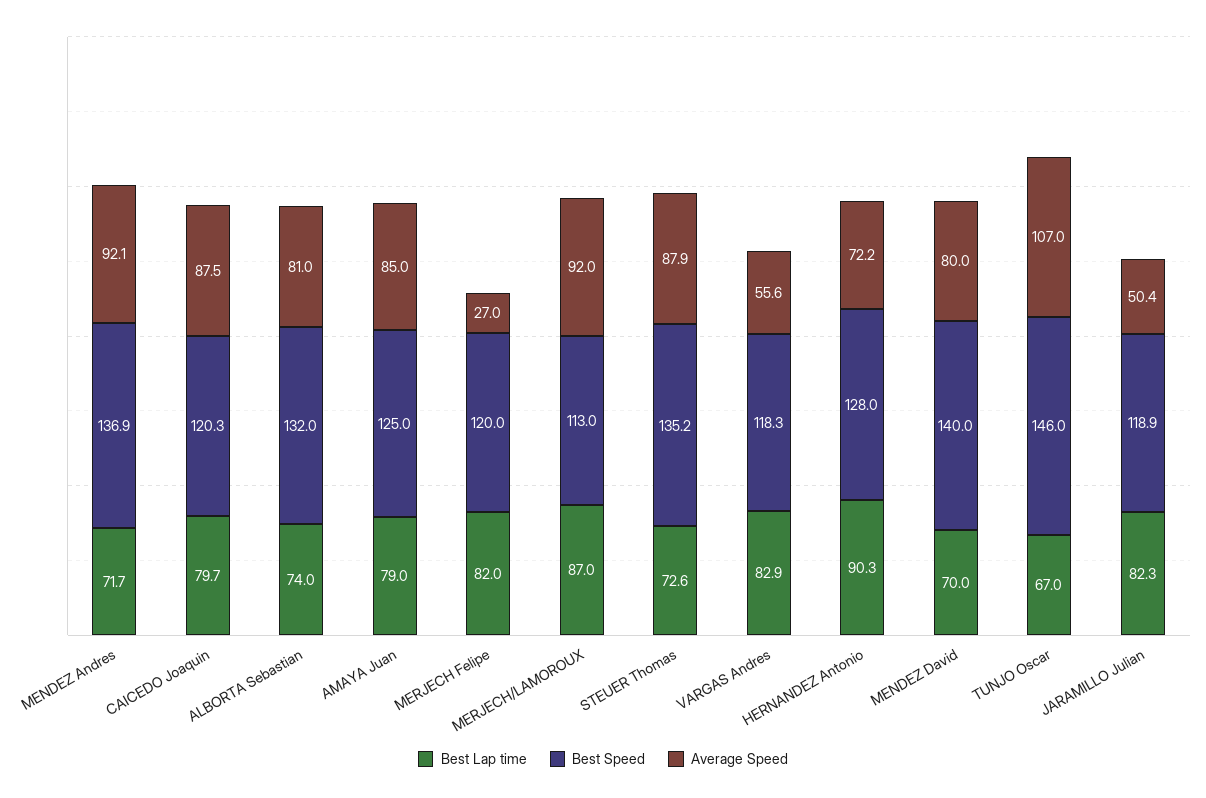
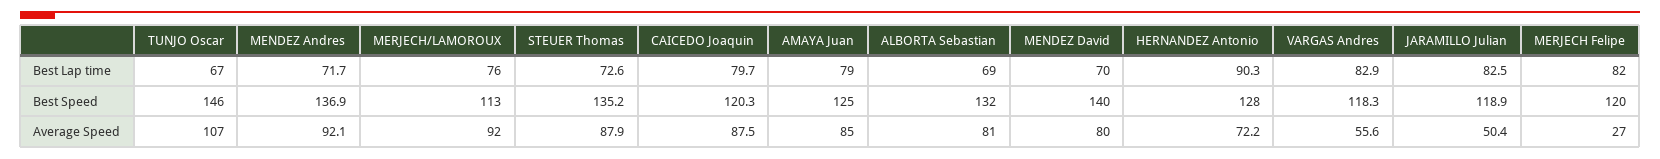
  {
    "Best Lap time": {
      "MENDEZ Andres": 71.7,
      "CAICEDO Joaquin": 79.7,
-     "ALBORTA Sebastian": 74,
+     "ALBORTA Sebastian": 69,
      "AMAYA Juan": 79,
      "MERJECH Felipe": 82,
-     "MERJECH/LAMOROUX": 87,
+     "MERJECH/LAMOROUX": 76,
      "STEUER Thomas": 72.6,
      "VARGAS Andres": 82.9,
      "HERNANDEZ Antonio": 90.3,
      "MENDEZ David": 70,
      "TUNJO Oscar": 67,
-     "JARAMILLO Julian": 82.3
+     "JARAMILLO Julian": 82.5
    },
    "Best Speed": {
      "MENDEZ Andres": 136.9,
      "CAICEDO Joaquin": 120.3,
      "ALBORTA Sebastian": 132,
      "AMAYA Juan": 125,
      "MERJECH Felipe": 120,
      "MERJECH/LAMOROUX": 113,
      "STEUER Thomas": 135.2,
      "VARGAS Andres": 118.3,
      "HERNANDEZ Antonio": 128,
      "MENDEZ David": 140,
      "TUNJO Oscar": 146,
      "JARAMILLO Julian": 118.9
    },
    "Average Speed": {
      "MENDEZ Andres": 92.1,
      "CAICEDO Joaquin": 87.5,
      "ALBORTA Sebastian": 81,
      "AMAYA Juan": 85,
      "MERJECH Felipe": 27,
      "MERJECH/LAMOROUX": 92,
      "STEUER Thomas": 87.9,
      "VARGAS Andres": 55.6,
      "HERNANDEZ Antonio": 72.2,
      "MENDEZ David": 80,
      "TUNJO Oscar": 107,
      "JARAMILLO Julian": 50.4
    }
  }

